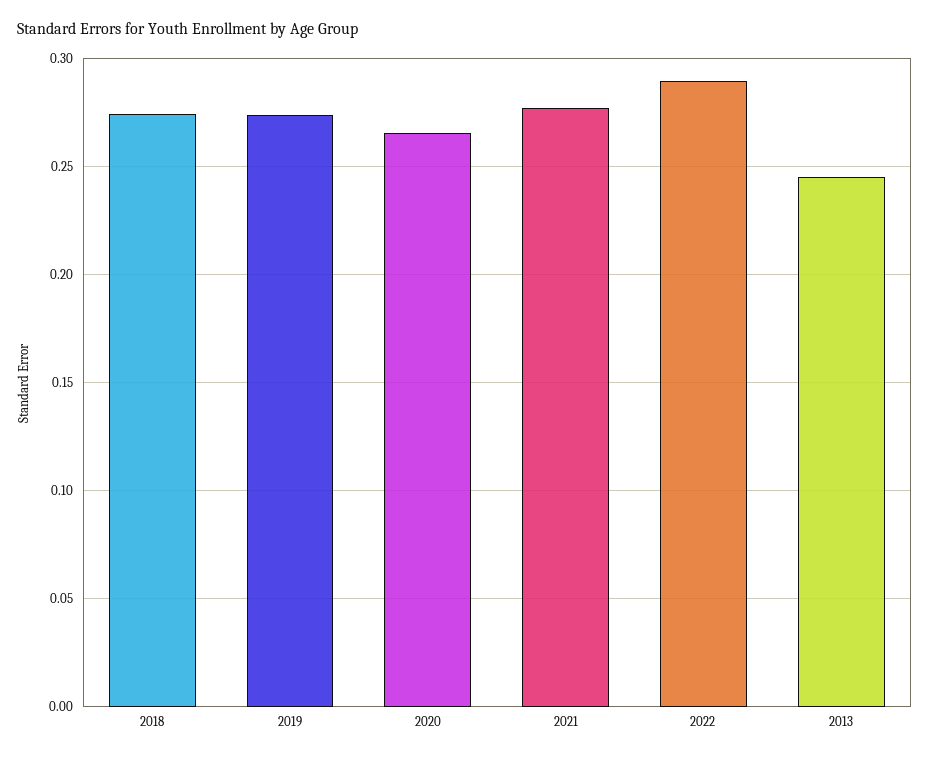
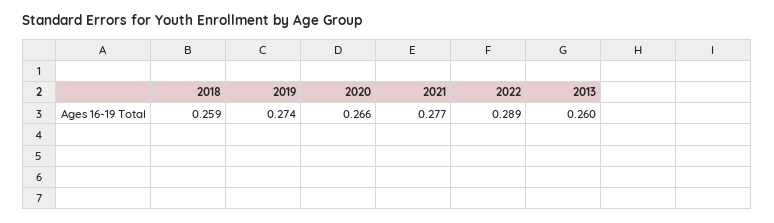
  {
-   "2018": 0.275,
+   "2018": 0.259,
    "2019": 0.274,
    "2020": 0.266,
    "2021": 0.277,
    "2022": 0.289,
-   "2013": 0.245
+   "2013": 0.26
  }

